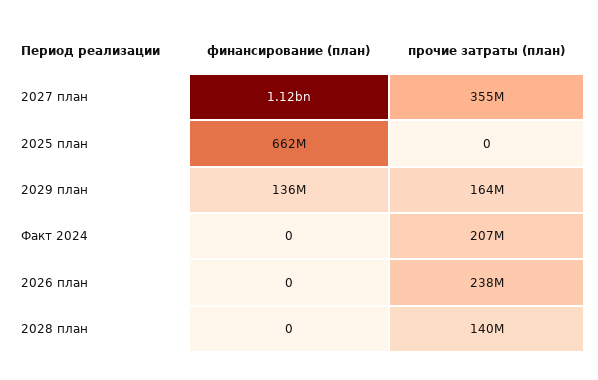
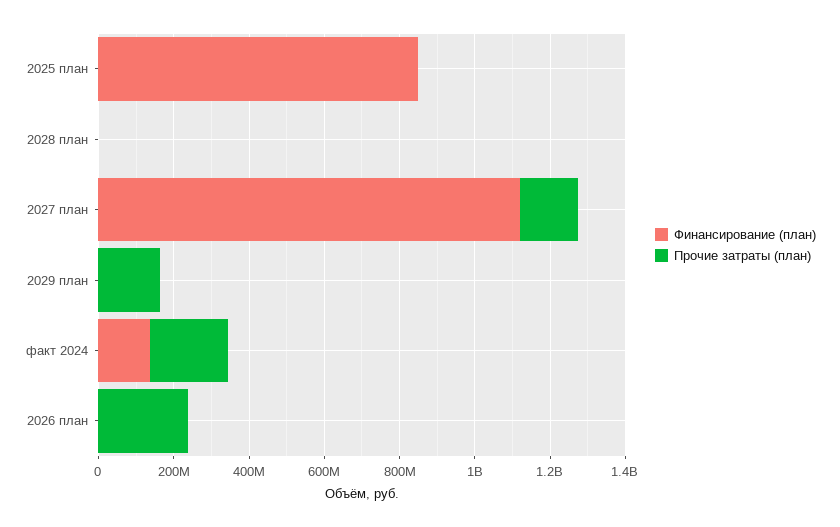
  {
    "финансирование (план)": {
      "2027 план": 1120000000,
-     "2025 план": 662000000,
+     "2025 план": 850000000,
-     "2029 план": 136000000,
+     "2029 план": 0,
-     "Факт 2024": 0,
+     "Факт 2024": 150000000,
      "2026 план": 0,
      "2028 план": 0
    },
    "прочие затраты (план)": {
-     "2027 план": 355000000,
+     "2027 план": 150000000,
      "2025 план": 0,
      "2029 план": 164000000,
      "Факт 2024": 207000000,
      "2026 план": 238000000,
-     "2028 план": 140000000
+     "2028 план": 0
    }
  }

